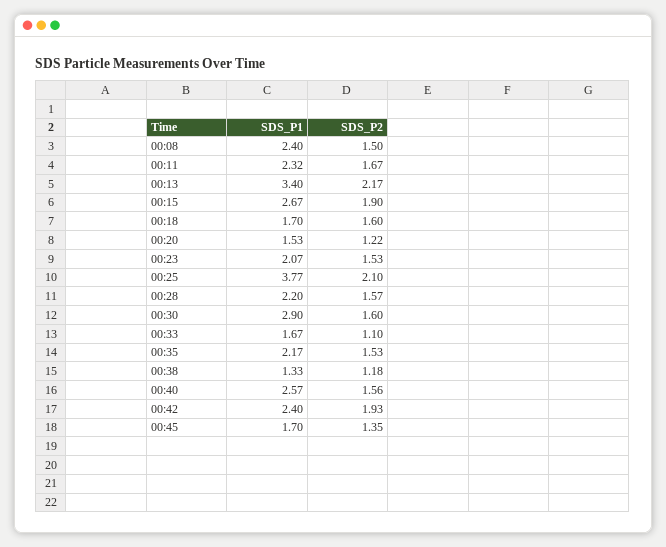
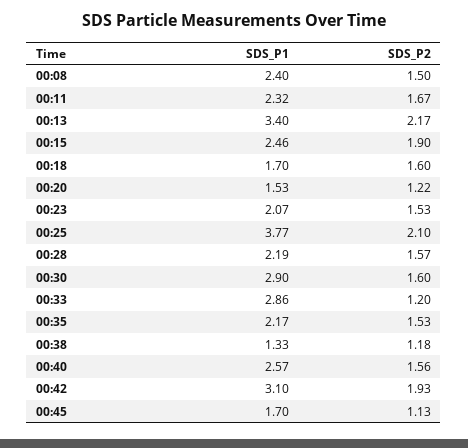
  {
    "SDS_P1": {
      "00:08": 2.4,
      "00:11": 2.32,
      "00:13": 3.4,
-     "00:15": 2.67,
+     "00:15": 2.46,
      "00:18": 1.7,
      "00:20": 1.53,
      "00:23": 2.07,
      "00:25": 3.77,
-     "00:28": 2.2,
+     "00:28": 2.19,
      "00:30": 2.9,
-     "00:33": 1.67,
+     "00:33": 2.86,
      "00:35": 2.17,
      "00:38": 1.33,
      "00:40": 2.57,
-     "00:42": 2.4,
+     "00:42": 3.1,
      "00:45": 1.7
    },
    "SDS_P2": {
      "00:08": 1.5,
      "00:11": 1.67,
      "00:13": 2.17,
      "00:15": 1.9,
      "00:18": 1.6,
      "00:20": 1.22,
      "00:23": 1.53,
      "00:25": 2.1,
      "00:28": 1.57,
      "00:30": 1.6,
-     "00:33": 1.1,
+     "00:33": 1.2,
      "00:35": 1.53,
      "00:38": 1.18,
      "00:40": 1.56,
      "00:42": 1.93,
-     "00:45": 1.35
+     "00:45": 1.13
    }
  }

